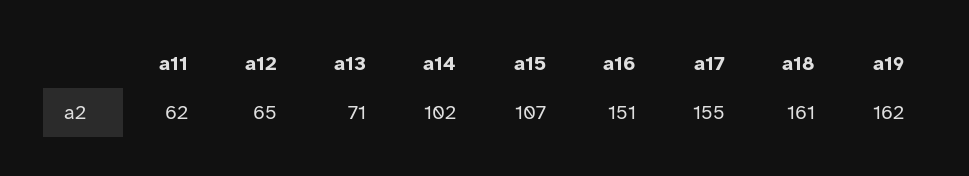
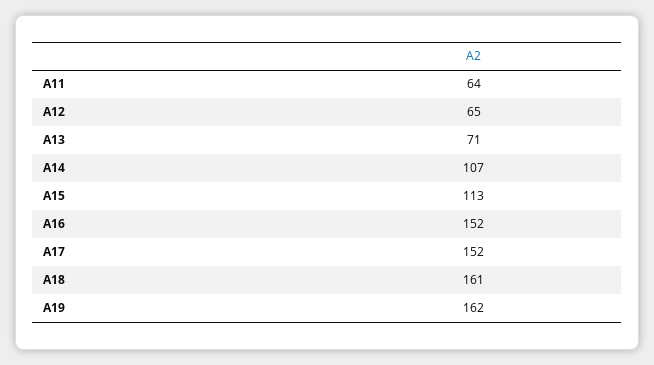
  {
-   "a11": 62,
+   "a11": 64,
    "a12": 65,
    "a13": 71,
-   "a14": 102,
+   "a14": 107,
-   "a15": 107,
+   "a15": 113,
-   "a16": 151,
+   "a16": 152,
-   "a17": 155,
+   "a17": 152,
    "a18": 161,
    "a19": 162
  }

